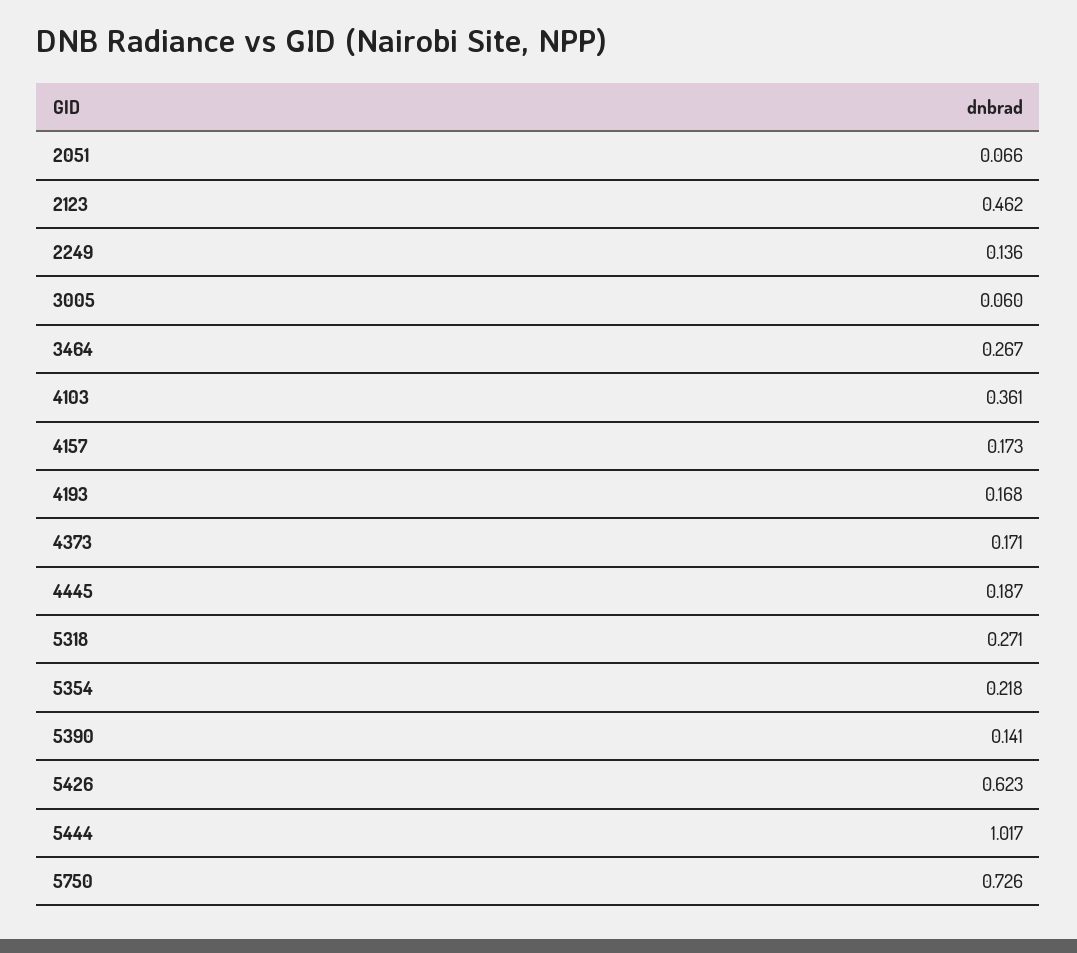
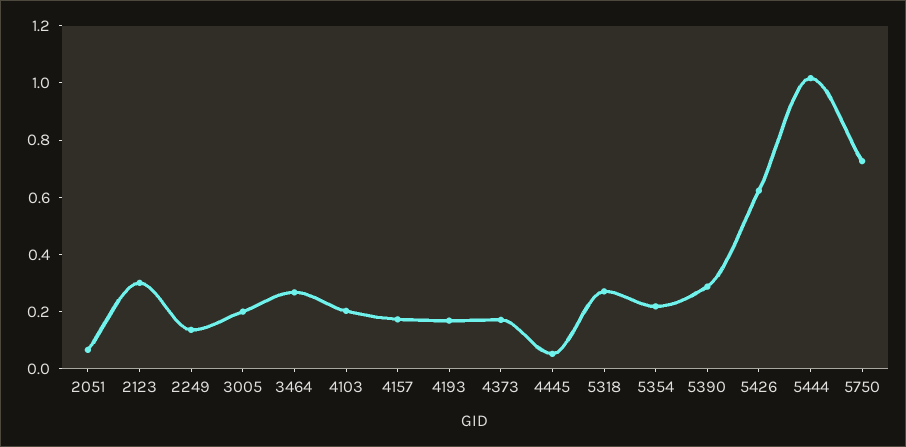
  {
    "2051": 0.066,
-   "2123": 0.462,
+   "2123": 0.3,
    "2249": 0.136,
-   "3005": 0.06,
+   "3005": 0.2,
    "3464": 0.267,
-   "4103": 0.361,
+   "4103": 0.2,
    "4157": 0.173,
    "4193": 0.168,
    "4373": 0.171,
-   "4445": 0.187,
+   "4445": 0.05,
    "5318": 0.271,
    "5354": 0.218,
-   "5390": 0.141,
+   "5390": 0.3,
    "5426": 0.623,
    "5444": 1.017,
    "5750": 0.726
  }

